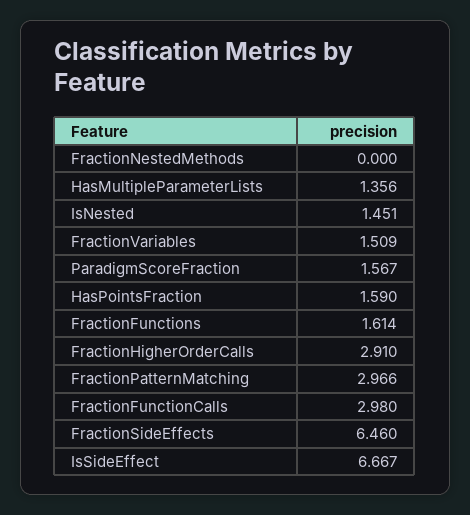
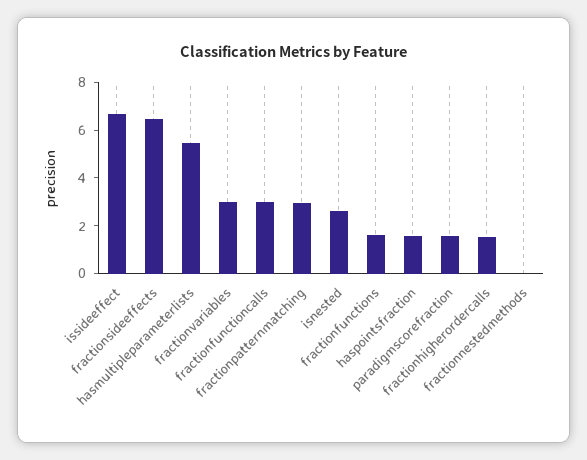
  {
    "FractionNestedMethods": 0,
-   "HasMultipleParameterLists": 1.356,
+   "HasMultipleParameterLists": 5.5,
-   "IsNested": 1.451,
+   "IsNested": 2.5,
-   "FractionVariables": 1.509,
+   "FractionVariables": 3,
    "ParadigmScoreFraction": 1.567,
    "HasPointsFraction": 1.59,
    "FractionFunctions": 1.614,
-   "FractionHigherOrderCalls": 2.91,
+   "FractionHigherOrderCalls": 1.5,
    "FractionPatternMatching": 2.966,
    "FractionFunctionCalls": 2.98,
    "FractionSideEffects": 6.46,
    "IsSideEffect": 6.667
  }

